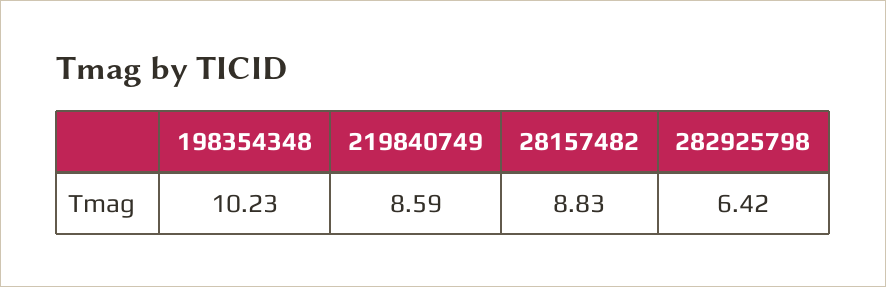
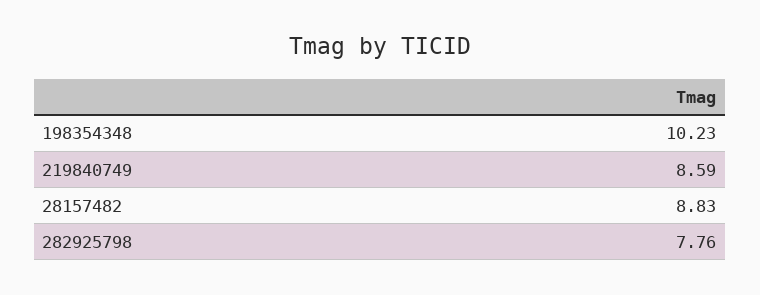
  {
    "198354348": 10.23,
    "219840749": 8.59,
    "28157482": 8.83,
-   "282925798": 6.42
+   "282925798": 7.76
  }

